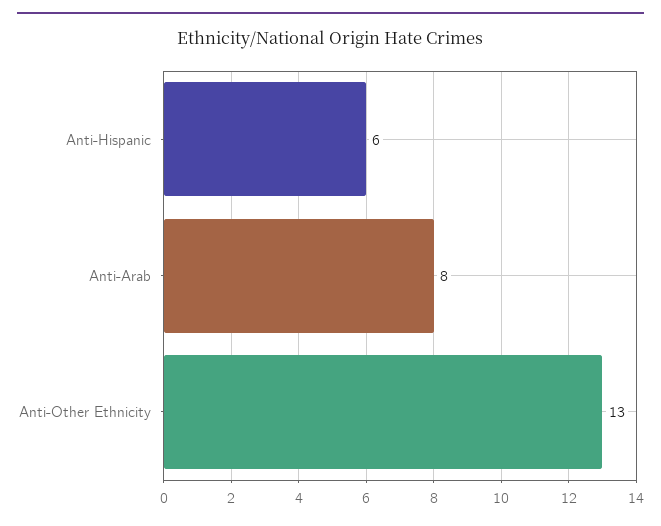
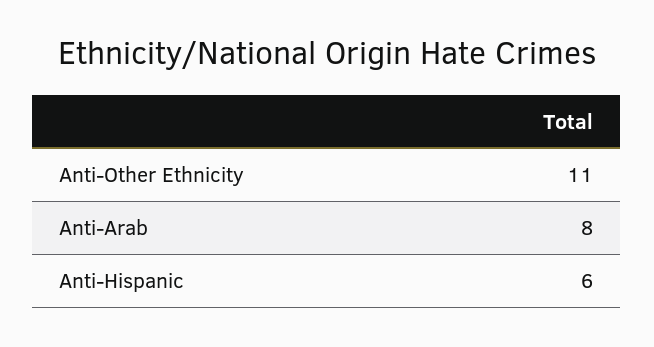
  {
    "Anti-Hispanic": 6,
    "Anti-Arab": 8,
-   "Anti-Other Ethnicity": 13
+   "Anti-Other Ethnicity": 11
  }

